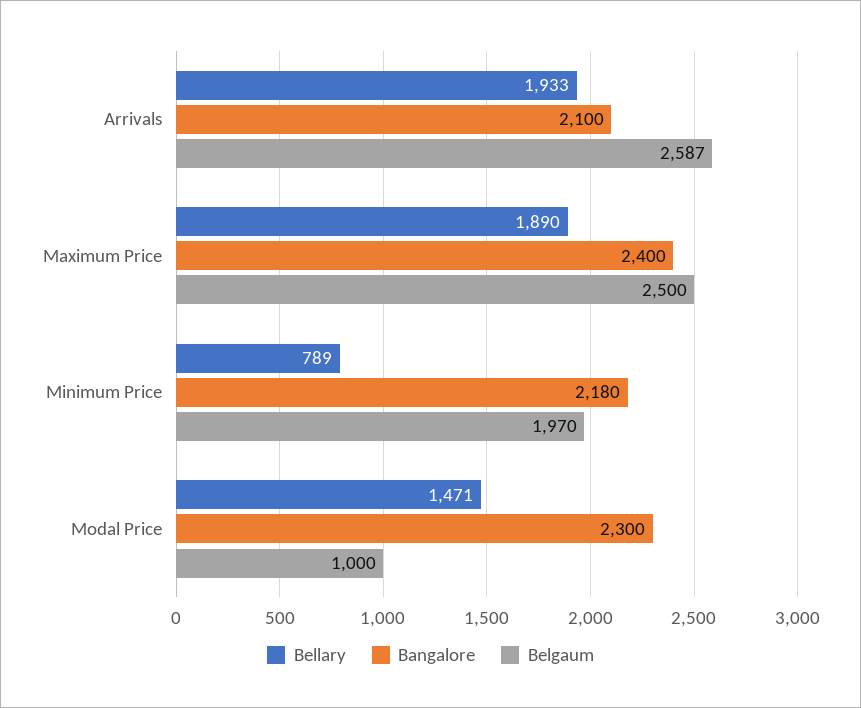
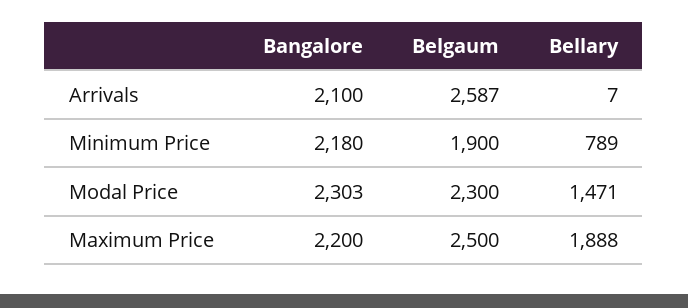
  {
    "Bellary": {
-     "Arrivals": 1933,
+     "Arrivals": 7,
-     "Maximum Price": 1890,
+     "Maximum Price": 1888,
      "Minimum Price": 789,
      "Modal Price": 1471
    },
    "Bangalore": {
      "Arrivals": 2100,
-     "Maximum Price": 2400,
+     "Maximum Price": 2200,
      "Minimum Price": 2180,
-     "Modal Price": 2300
+     "Modal Price": 2303
    },
    "Belgaum": {
      "Arrivals": 2587,
      "Maximum Price": 2500,
-     "Minimum Price": 1970,
+     "Minimum Price": 1900,
-     "Modal Price": 1000
+     "Modal Price": 2300
    }
  }

